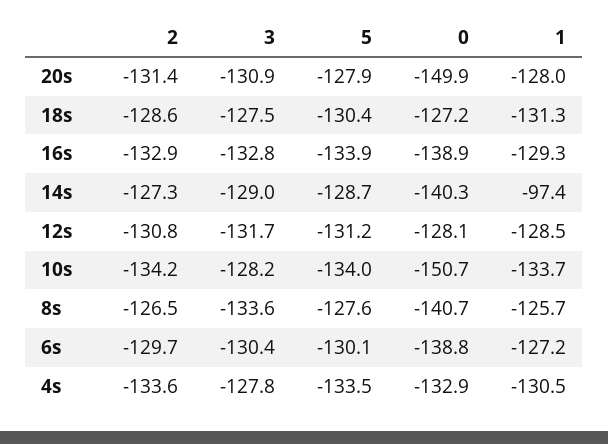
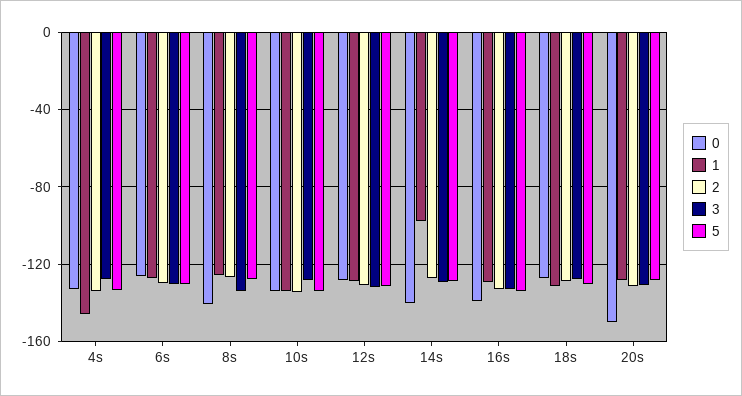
  {
    "2": {
      "20s": -131.4,
      "18s": -128.6,
      "16s": -132.9,
      "14s": -127.3,
      "12s": -130.8,
      "10s": -134.2,
      "8s": -126.5,
      "6s": -129.7,
      "4s": -133.6
    },
    "3": {
      "20s": -130.9,
      "18s": -127.5,
      "16s": -132.8,
      "14s": -129,
      "12s": -131.7,
      "10s": -128.2,
      "8s": -133.6,
      "6s": -130.4,
      "4s": -127.8
    },
    "5": {
      "20s": -127.9,
      "18s": -130.4,
      "16s": -133.9,
      "14s": -128.7,
      "12s": -131.2,
      "10s": -134,
      "8s": -127.6,
      "6s": -130.1,
      "4s": -133.5
    },
    "0": {
      "20s": -149.9,
      "18s": -127.2,
      "16s": -138.9,
      "14s": -140.3,
      "12s": -128.1,
-     "10s": -150.7,
+     "10s": -135,
      "8s": -140.7,
-     "6s": -138.8,
+     "6s": -125,
      "4s": -132.9
    },
    "1": {
      "20s": -128,
      "18s": -131.3,
      "16s": -129.3,
      "14s": -97.4,
      "12s": -128.5,
      "10s": -133.7,
      "8s": -125.7,
      "6s": -127.2,
-     "4s": -130.5
+     "4s": -145
    }
  }

